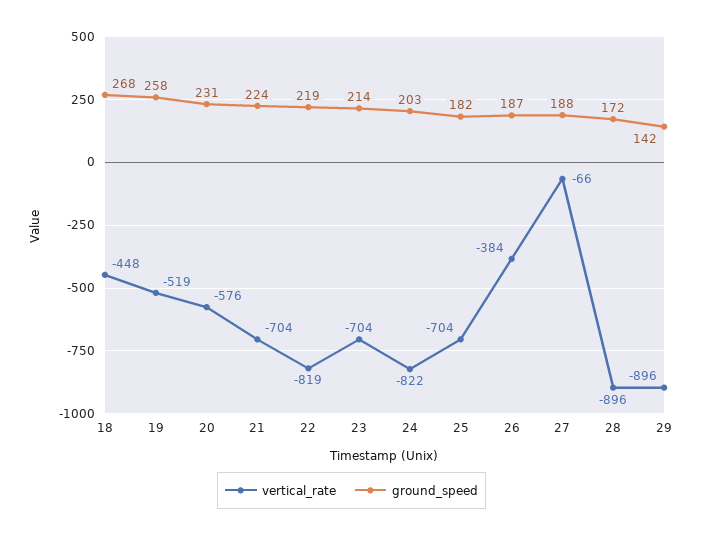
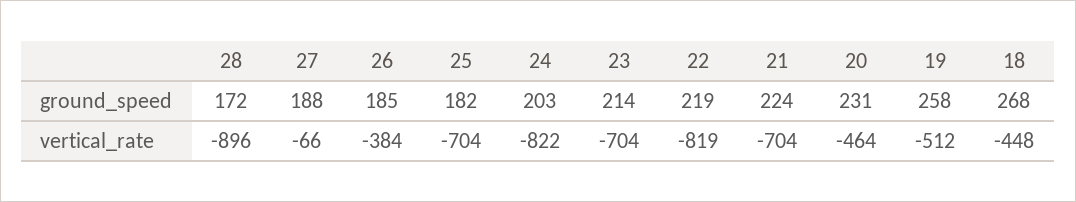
  {
    "vertical_rate": {
      "18": -448,
-     "19": -519,
+     "19": -512,
-     "20": -576,
+     "20": -464,
      "21": -704,
      "22": -819,
      "23": -704,
      "24": -822,
      "25": -704,
      "26": -384,
      "27": -66,
-     "28": -896,
+     "28": -896
-     "29": -896
    },
    "ground_speed": {
      "18": 268,
      "19": 258,
      "20": 231,
      "21": 224,
      "22": 219,
      "23": 214,
      "24": 203,
      "25": 182,
-     "26": 187,
+     "26": 185,
      "27": 188,
-     "28": 172,
+     "28": 172
-     "29": 142
    }
  }

